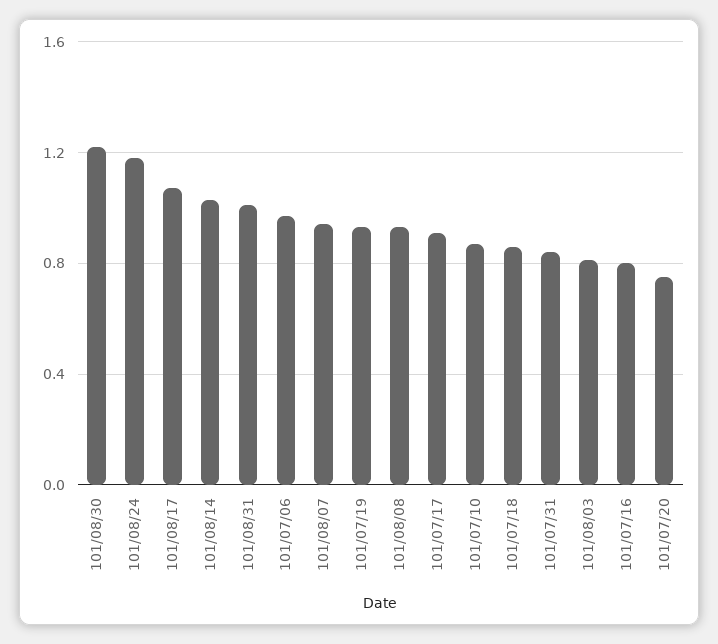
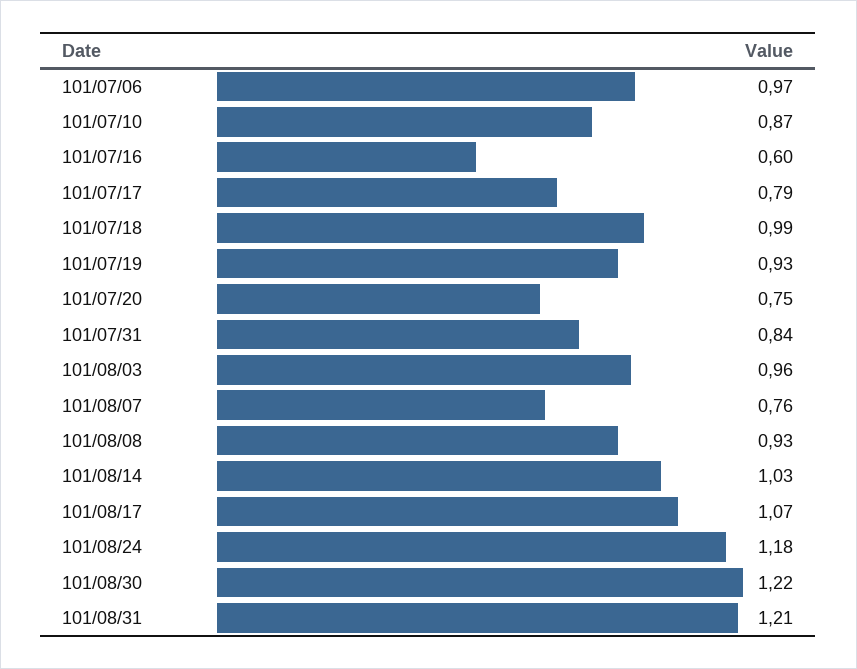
  {
    "101/08/30": 1.22,
    "101/08/24": 1.18,
    "101/08/17": 1.07,
    "101/08/14": 1.03,
-   "101/08/31": 1,
+   "101/08/31": 1.21,
    "101/07/06": 0.97,
-   "101/08/07": 0.95,
+   "101/08/07": 0.76,
    "101/07/19": 0.93,
    "101/08/08": 0.93,
-   "101/07/17": 0.9,
+   "101/07/17": 0.79,
    "101/07/10": 0.87,
-   "101/07/18": 0.85,
+   "101/07/18": 0.99,
    "101/07/31": 0.84,
-   "101/08/03": 0.8,
+   "101/08/03": 0.96,
-   "101/07/16": 0.8,
+   "101/07/16": 0.6,
    "101/07/20": 0.75
  }

